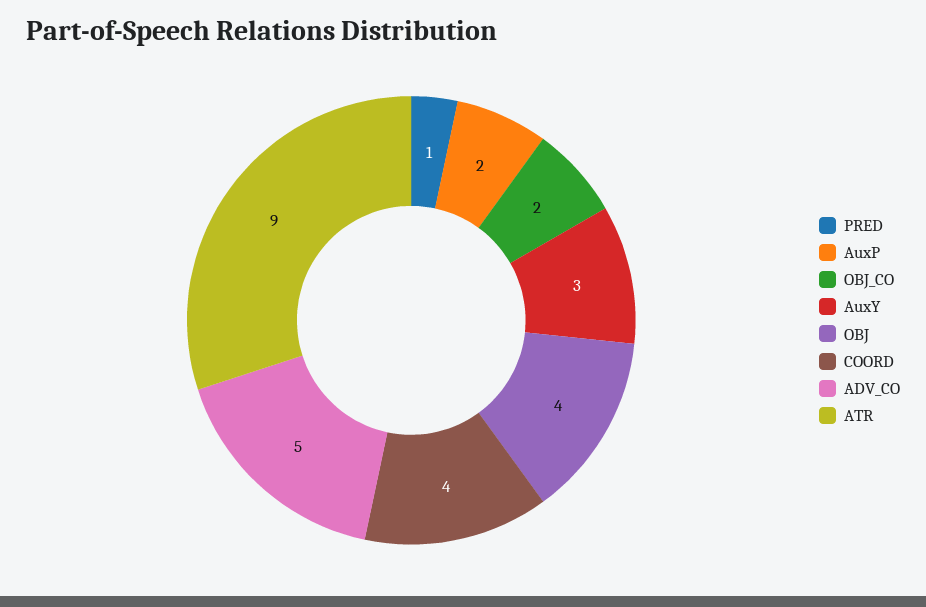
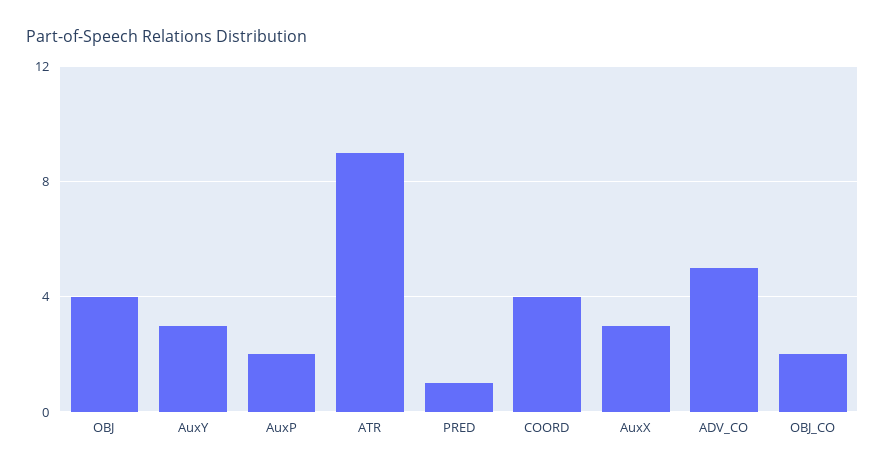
  {
    "PRED": 1,
    "AuxP": 2,
    "OBJ_CO": 2,
    "AuxY": 3,
    "OBJ": 4,
    "COORD": 4,
    "ADV_CO": 5,
-   "ATR": 9
+   "ATR": 9,
+   "AuxX": 3
  }

